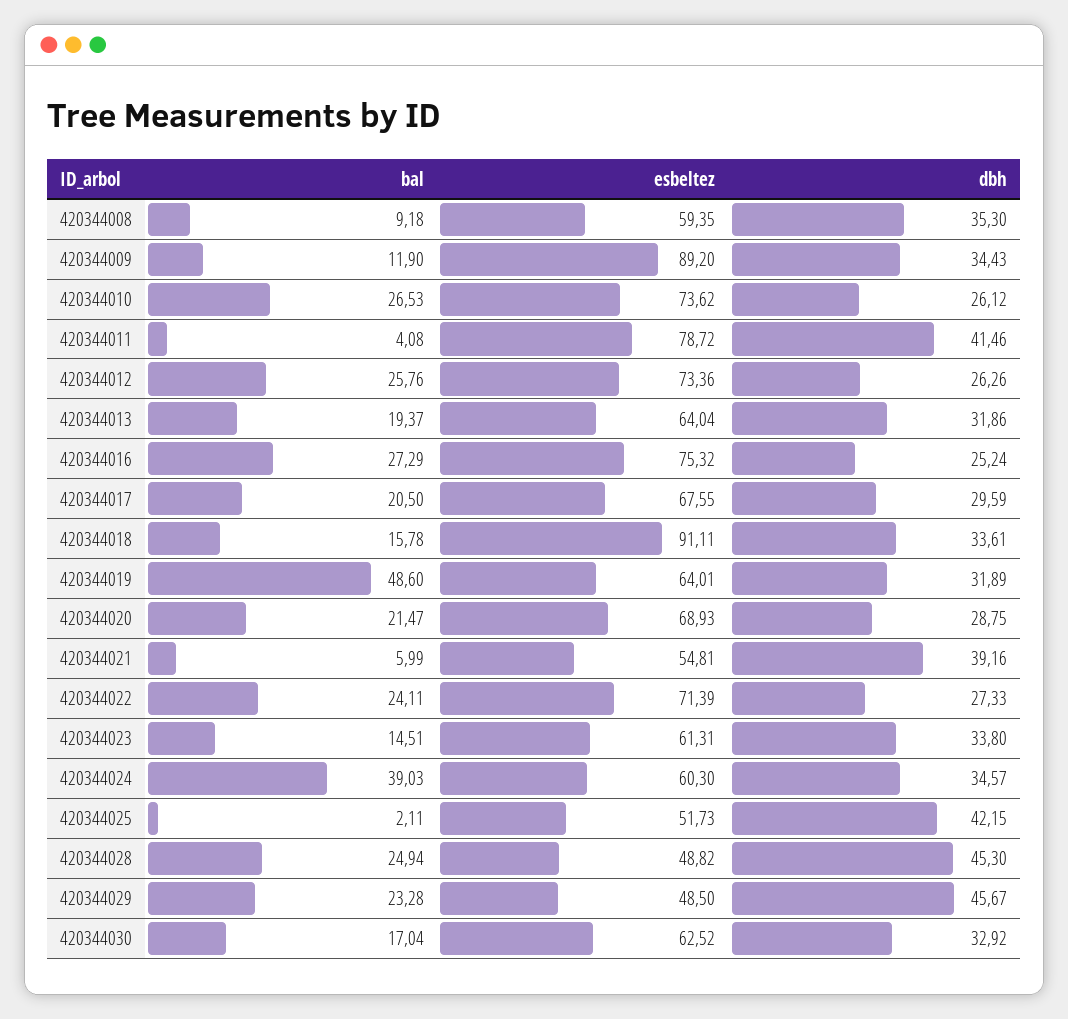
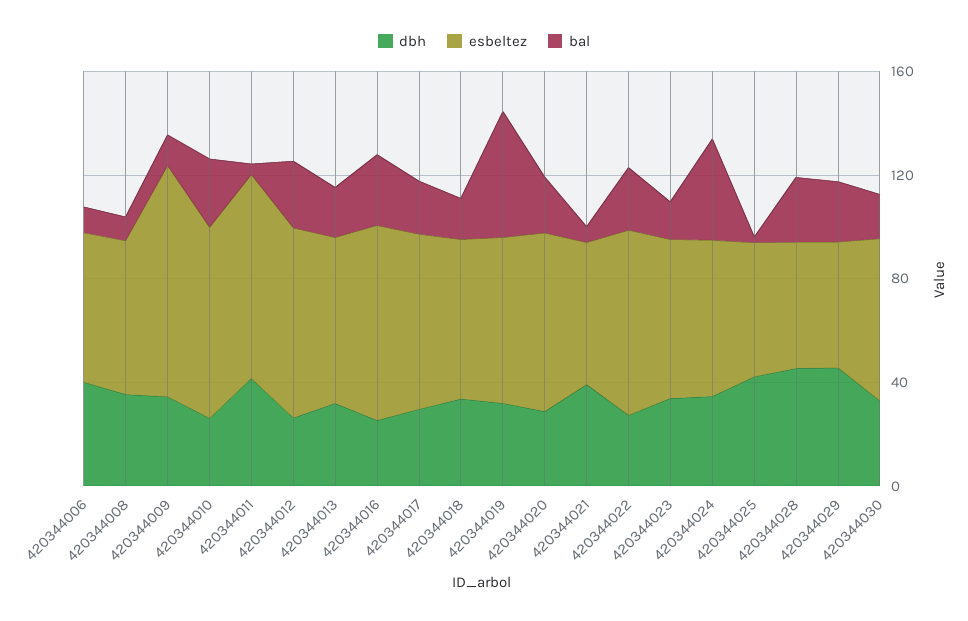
  {
    "bal": {
      "420344008": 9.18,
      "420344009": 11.9,
      "420344010": 26.53,
      "420344011": 4.08,
      "420344012": 25.76,
      "420344013": 19.37,
      "420344016": 27.29,
      "420344017": 20.5,
      "420344018": 15.78,
      "420344019": 48.6,
      "420344020": 21.47,
      "420344021": 5.99,
      "420344022": 24.11,
      "420344023": 14.51,
      "420344024": 39.03,
      "420344025": 2.11,
      "420344028": 24.94,
      "420344029": 23.28,
-     "420344030": 17.04
+     "420344030": 17.04,
+     "420344006": 10
    },
    "esbeltez": {
      "420344008": 59.35,
      "420344009": 89.2,
      "420344010": 73.62,
      "420344011": 78.72,
      "420344012": 73.36,
      "420344013": 64.04,
      "420344016": 75.32,
      "420344017": 67.55,
-     "420344018": 91.11,
+     "420344018": 60,
      "420344019": 64.01,
      "420344020": 68.93,
      "420344021": 54.81,
      "420344022": 71.39,
      "420344023": 61.31,
      "420344024": 60.3,
      "420344025": 51.73,
      "420344028": 48.82,
      "420344029": 48.5,
-     "420344030": 62.52
+     "420344030": 62.52,
+     "420344006": 60
    },
    "dbh": {
      "420344008": 35.3,
      "420344009": 34.43,
      "420344010": 26.12,
      "420344011": 41.46,
      "420344012": 26.26,
      "420344013": 31.86,
      "420344016": 25.24,
      "420344017": 29.59,
      "420344018": 33.61,
      "420344019": 31.89,
      "420344020": 28.75,
      "420344021": 39.16,
      "420344022": 27.33,
      "420344023": 33.8,
      "420344024": 34.57,
      "420344025": 42.15,
      "420344028": 45.3,
      "420344029": 45.67,
-     "420344030": 32.92
+     "420344030": 32.92,
+     "420344006": 40
    }
  }

